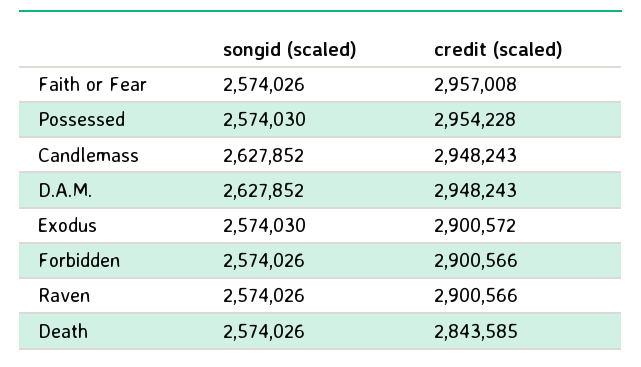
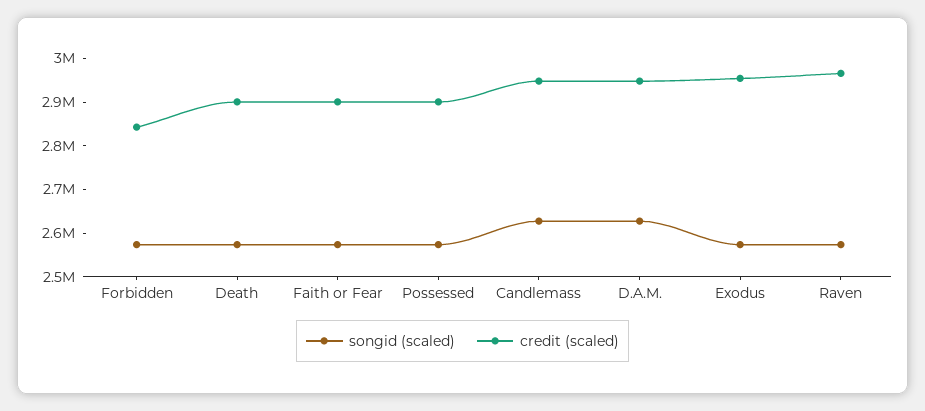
  {
    "songid (scaled)": {
      "Faith or Fear": 2574026,
      "Possessed": 2574030,
      "Candlemass": 2627852,
      "D.A.M.": 2627852,
      "Exodus": 2574030,
      "Forbidden": 2574026,
      "Raven": 2574026,
      "Death": 2574026
    },
    "credit (scaled)": {
-     "Faith or Fear": 2957008,
+     "Faith or Fear": 2900000,
-     "Possessed": 2954228,
+     "Possessed": 2900000,
      "Candlemass": 2948243,
      "D.A.M.": 2948243,
-     "Exodus": 2900572,
+     "Exodus": 2960000,
-     "Forbidden": 2900566,
+     "Forbidden": 2840000,
-     "Raven": 2900566,
+     "Raven": 2960000,
-     "Death": 2843585
+     "Death": 2900000
    }
  }

